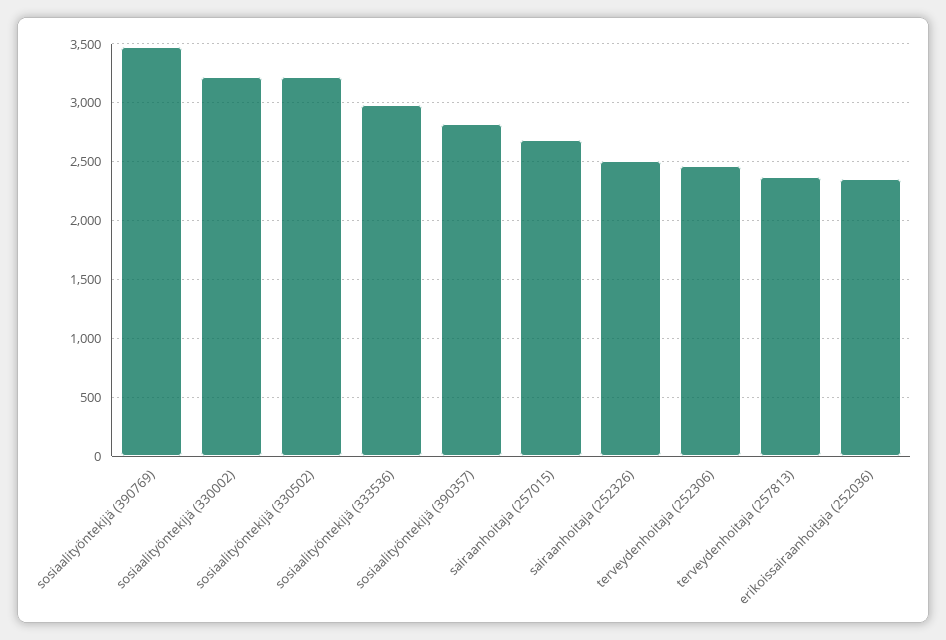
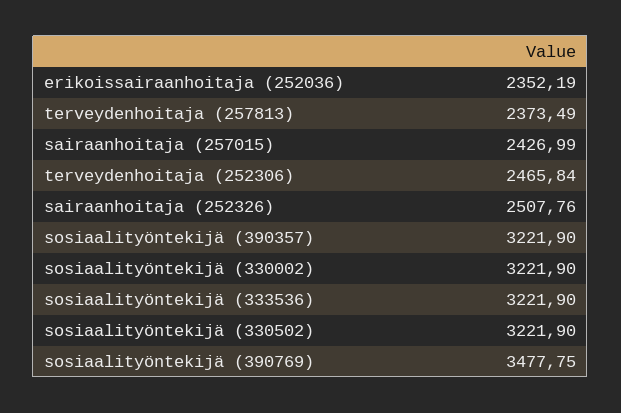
  {
    "sosiaalityöntekijä (390769)": 3477.75,
    "sosiaalityöntekijä (330002)": 3221.9,
    "sosiaalityöntekijä (330502)": 3221.9,
-   "sosiaalityöntekijä (333536)": 3000,
+   "sosiaalityöntekijä (333536)": 3221.9,
-   "sosiaalityöntekijä (390357)": 2800,
+   "sosiaalityöntekijä (390357)": 3221.9,
-   "sairaanhoitaja (257015)": 2700,
+   "sairaanhoitaja (257015)": 2426.99,
    "sairaanhoitaja (252326)": 2507.76,
    "terveydenhoitaja (252306)": 2465.84,
    "terveydenhoitaja (257813)": 2373.49,
    "erikoissairaanhoitaja (252036)": 2352.19
  }

